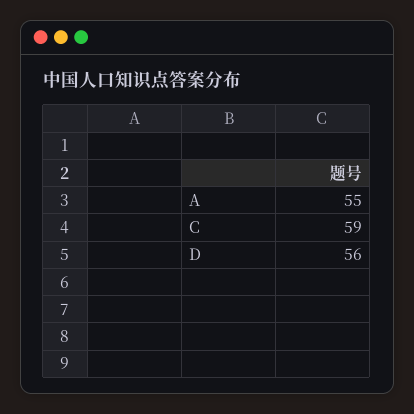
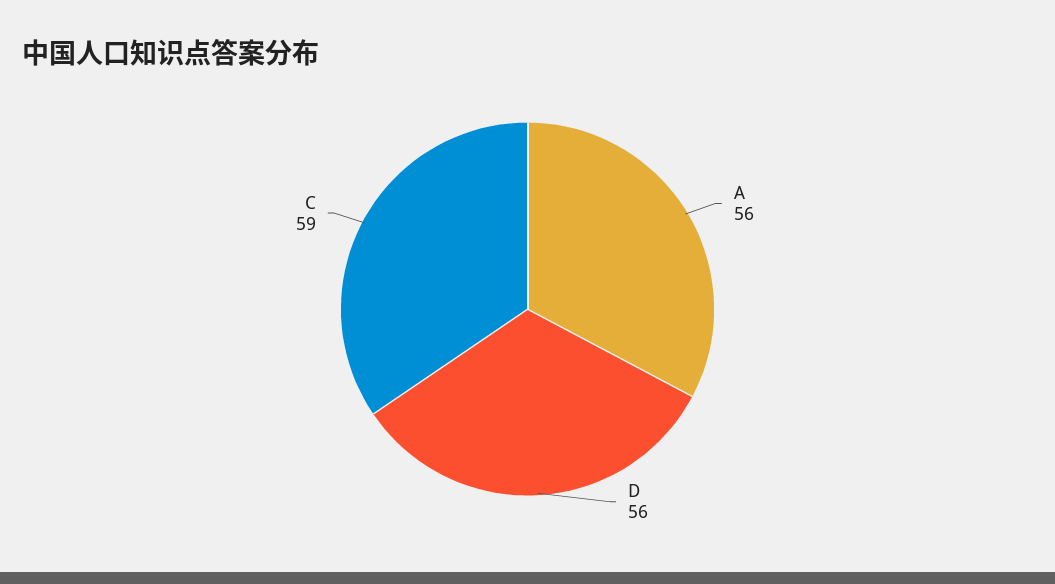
  {
-   "A": 55,
+   "A": 56,
    "C": 59,
    "D": 56
  }

